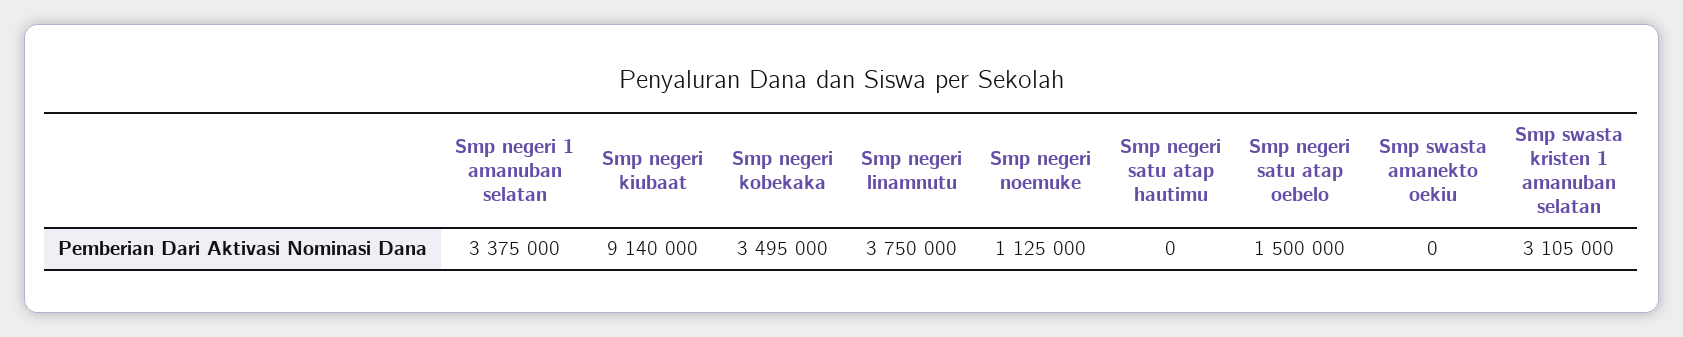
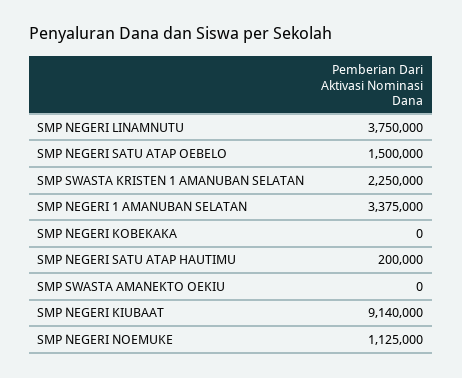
  {
    "Smp negeri 1 amanuban selatan": 3375000,
    "Smp negeri kiubaat": 9140000,
-   "Smp negeri kobekaka": 3495000,
+   "Smp negeri kobekaka": 0,
    "Smp negeri linamnutu": 3750000,
    "Smp negeri noemuke": 1125000,
-   "Smp negeri satu atap hautimu": 0,
+   "Smp negeri satu atap hautimu": 200000,
    "Smp negeri satu atap oebelo": 1500000,
    "Smp swasta amanekto oekiu": 0,
-   "Smp swasta kristen 1 amanuban selatan": 3105000
+   "Smp swasta kristen 1 amanuban selatan": 2250000
  }

